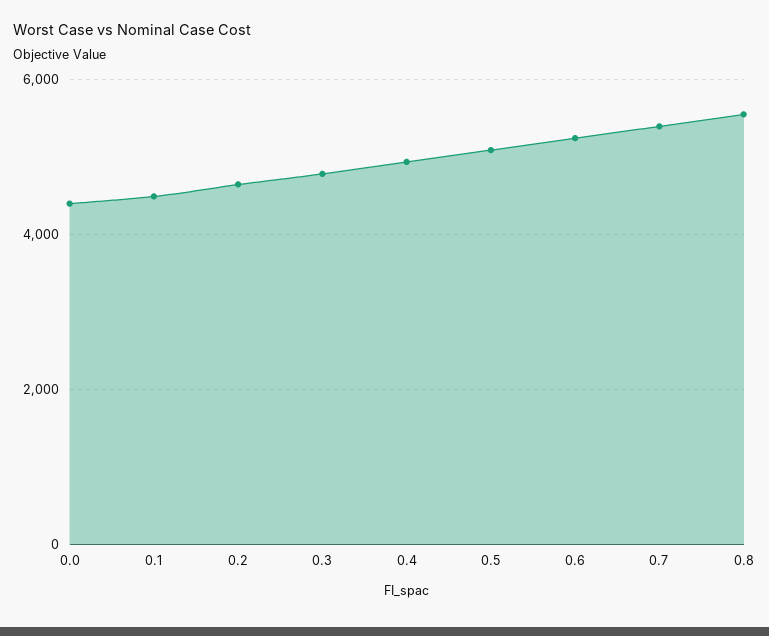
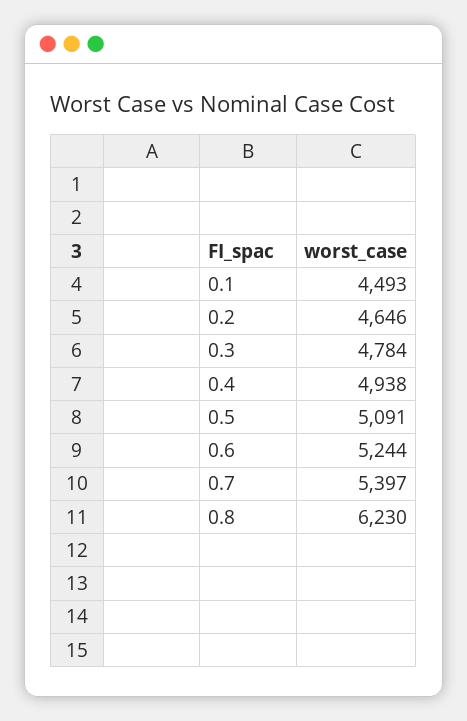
  {
-   "0.0": 4400,
    "0.1": 4493,
    "0.2": 4646,
    "0.3": 4784,
    "0.4": 4938,
    "0.5": 5091,
    "0.6": 5244,
    "0.7": 5397,
-   "0.8": 5600
+   "0.8": 6230
  }

